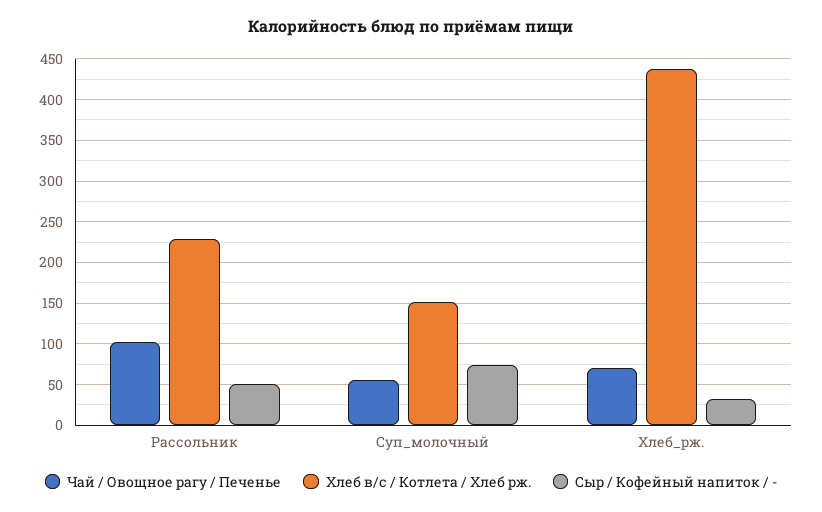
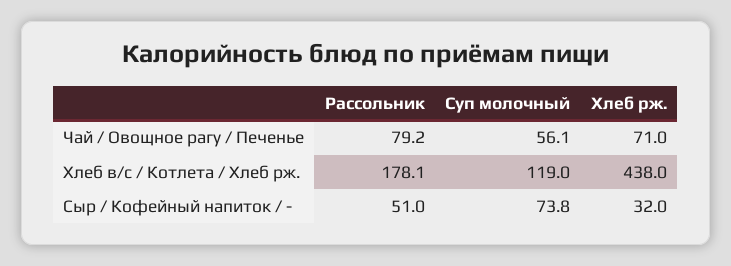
  {
    "Чай / Овощное рагу / Печенье": {
-     "Рассольник": 100,
+     "Рассольник": 79.2,
      "Суп_молочный": 56.1,
      "Хлеб_рж.": 71
    },
    "Хлеб в/с / Котлета / Хлеб рж.": {
-     "Рассольник": 230,
+     "Рассольник": 178.1,
-     "Суп_молочный": 150,
+     "Суп_молочный": 119,
      "Хлеб_рж.": 438
    },
    "Сыр / Кофейный напиток / -": {
      "Рассольник": 51,
      "Суп_молочный": 73.8,
      "Хлеб_рж.": 32
    }
  }

